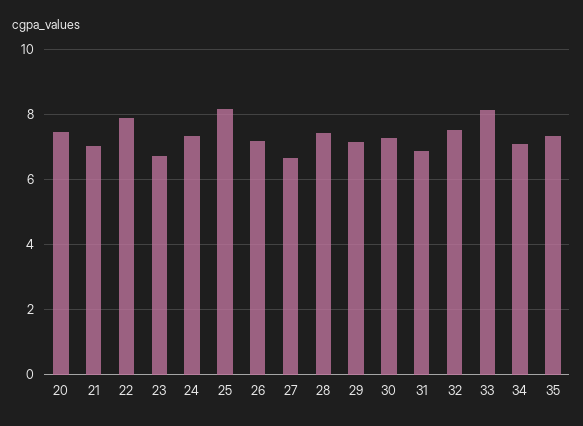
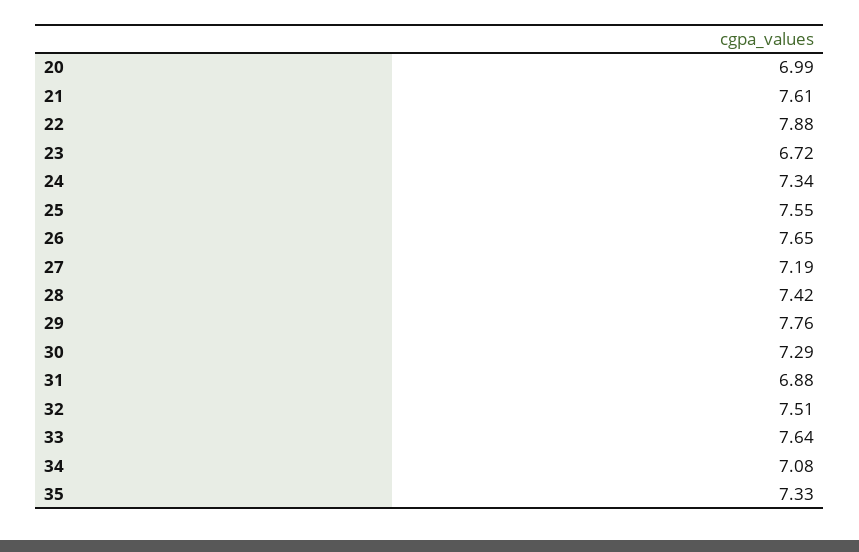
  {
-   "20": 7.4,
+   "20": 6.99,
-   "21": 7,
+   "21": 7.61,
    "22": 7.88,
    "23": 6.72,
    "24": 7.34,
-   "25": 8.2,
+   "25": 7.55,
-   "26": 7.2,
+   "26": 7.65,
-   "27": 6.6,
+   "27": 7.19,
    "28": 7.42,
-   "29": 7.2,
+   "29": 7.76,
    "30": 7.29,
    "31": 6.88,
    "32": 7.51,
-   "33": 8.2,
+   "33": 7.64,
    "34": 7.08,
    "35": 7.33
  }

